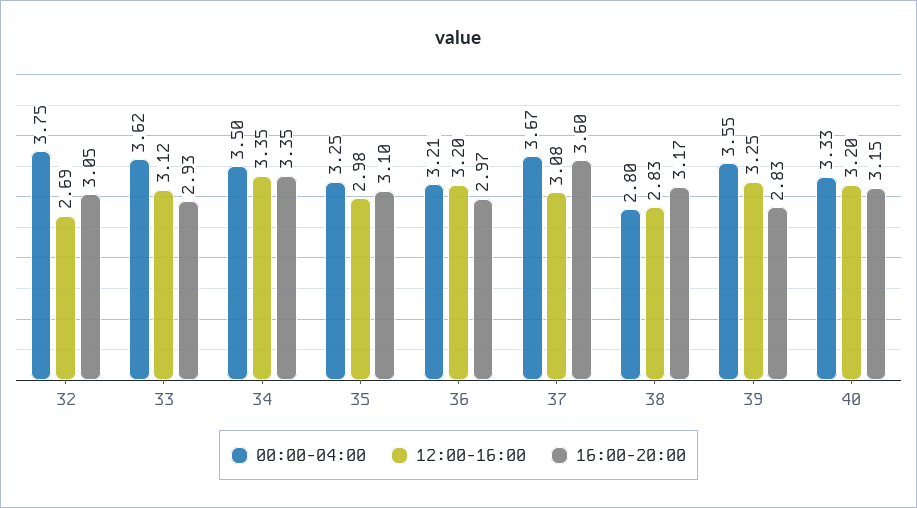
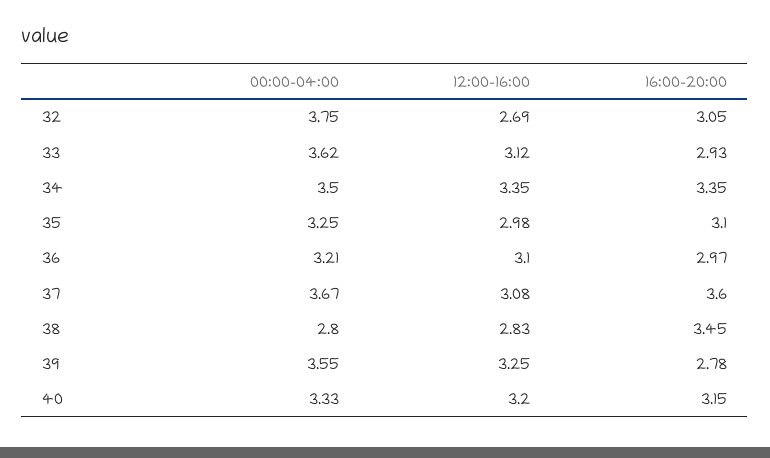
  {
    "00:00-04:00": {
      "32": 3.75,
      "33": 3.62,
      "34": 3.5,
      "35": 3.25,
      "36": 3.21,
      "37": 3.67,
      "38": 2.8,
      "39": 3.55,
      "40": 3.33
    },
    "12:00-16:00": {
      "32": 2.69,
      "33": 3.12,
      "34": 3.35,
      "35": 2.98,
-     "36": 3.2,
+     "36": 3.1,
      "37": 3.08,
      "38": 2.83,
      "39": 3.25,
      "40": 3.2
    },
    "16:00-20:00": {
      "32": 3.05,
      "33": 2.93,
      "34": 3.35,
      "35": 3.1,
      "36": 2.97,
      "37": 3.6,
-     "38": 3.17,
+     "38": 3.45,
-     "39": 2.83,
+     "39": 2.78,
      "40": 3.15
    }
  }

